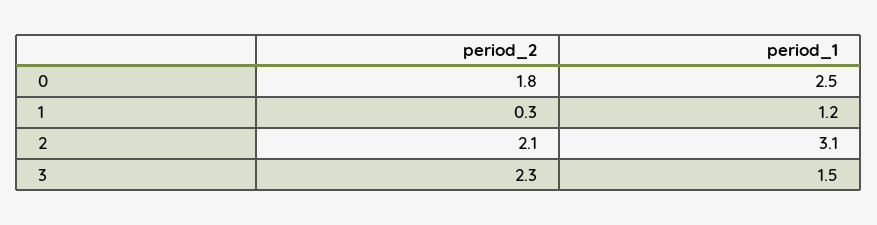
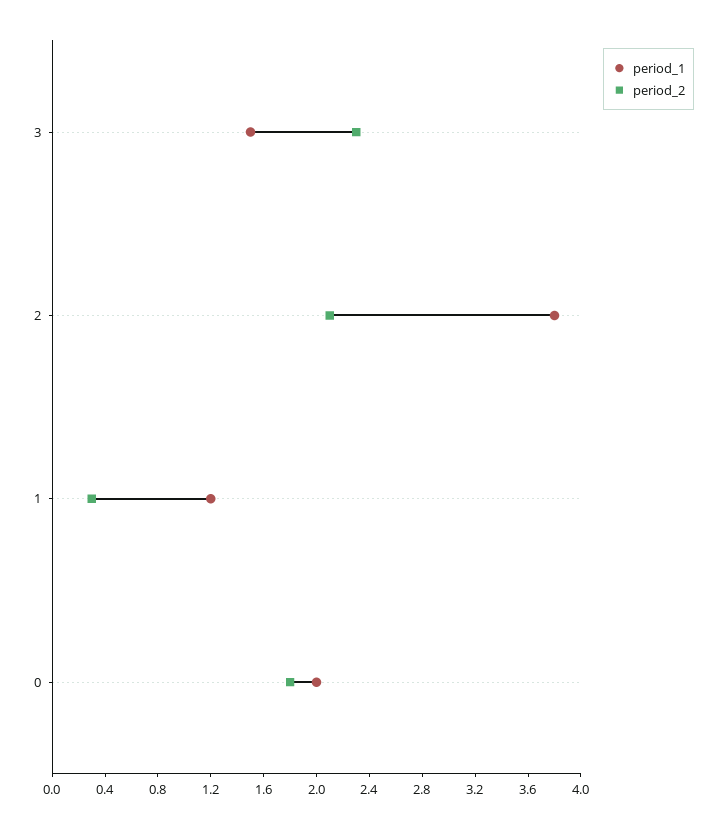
  {
    "period_2": {
      "0": 1.8,
      "1": 0.3,
      "2": 2.1,
      "3": 2.3
    },
    "period_1": {
-     "0": 2.5,
+     "0": 2,
      "1": 1.2,
-     "2": 3.1,
+     "2": 3.8,
      "3": 1.5
    }
  }

